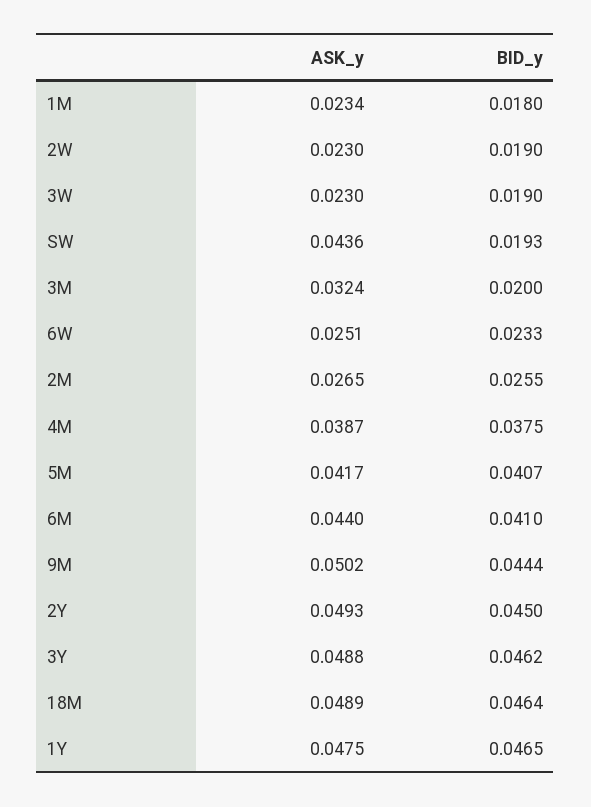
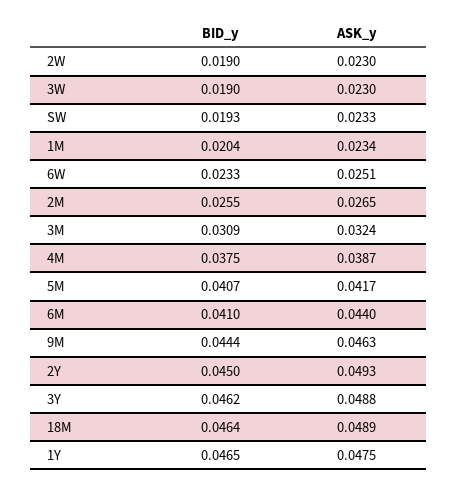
  {
    "ASK_y": {
      "1M": 0.0234,
      "2W": 0.023,
      "3W": 0.023,
-     "SW": 0.0436,
+     "SW": 0.0233,
      "3M": 0.0324,
      "6W": 0.0251,
      "2M": 0.0265,
      "4M": 0.0387,
      "5M": 0.0417,
      "6M": 0.044,
-     "9M": 0.0502,
+     "9M": 0.0463,
      "2Y": 0.0493,
      "3Y": 0.0488,
      "18M": 0.0489,
      "1Y": 0.0475
    },
    "BID_y": {
-     "1M": 0.018,
+     "1M": 0.0204,
      "2W": 0.019,
      "3W": 0.019,
      "SW": 0.0193,
-     "3M": 0.02,
+     "3M": 0.0309,
      "6W": 0.0233,
      "2M": 0.0255,
      "4M": 0.0375,
      "5M": 0.0407,
      "6M": 0.041,
      "9M": 0.0444,
      "2Y": 0.045,
      "3Y": 0.0462,
      "18M": 0.0464,
      "1Y": 0.0465
    }
  }

